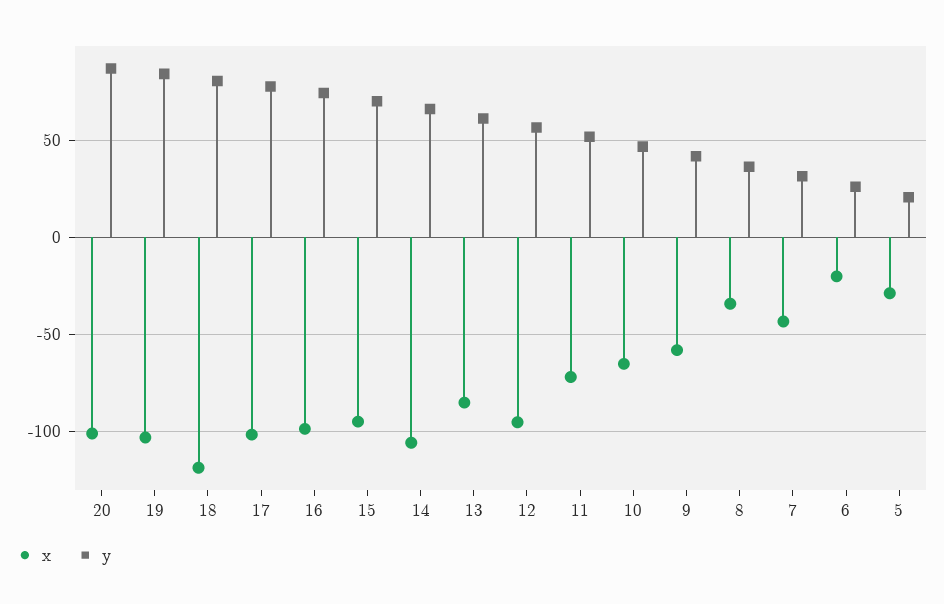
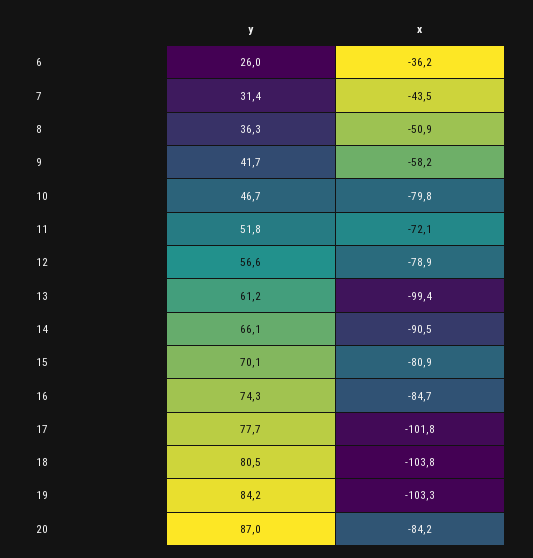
  {
    "x": {
-     "20": -100,
+     "20": -84.2,
      "19": -103.3,
-     "18": -120,
+     "18": -103.8,
      "17": -101.8,
-     "16": -100,
+     "16": -84.7,
-     "15": -95,
+     "15": -80.9,
-     "14": -105,
+     "14": -90.5,
-     "13": -85,
+     "13": -99.4,
-     "12": -95,
+     "12": -78.9,
      "11": -72.1,
-     "10": -65,
+     "10": -79.8,
      "9": -58.2,
-     "8": -35,
+     "8": -50.9,
      "7": -43.5,
-     "6": -20,
+     "6": -36.2
-     "5": -30
    },
    "y": {
      "20": 87,
      "19": 84.2,
      "18": 80.5,
      "17": 77.7,
      "16": 74.3,
      "15": 70.1,
      "14": 66.1,
      "13": 61.2,
      "12": 56.6,
      "11": 51.8,
      "10": 46.7,
      "9": 41.7,
      "8": 36.3,
      "7": 31.4,
-     "6": 26,
+     "6": 26
-     "5": 20
    }
  }

